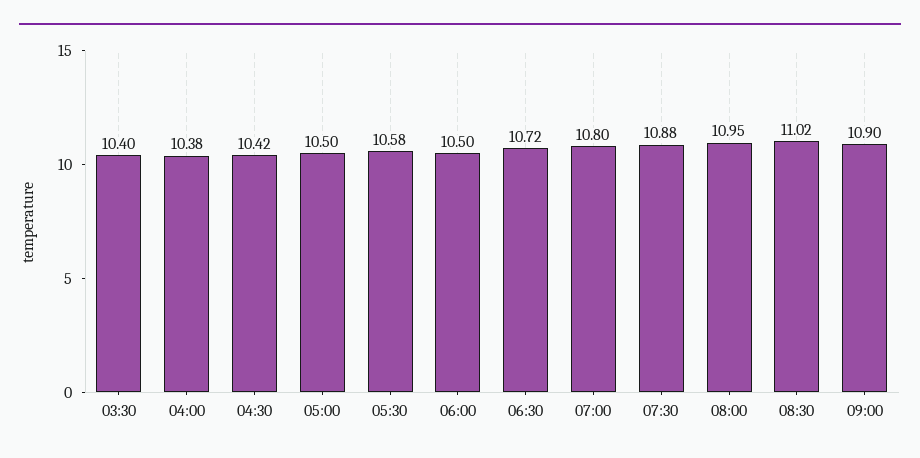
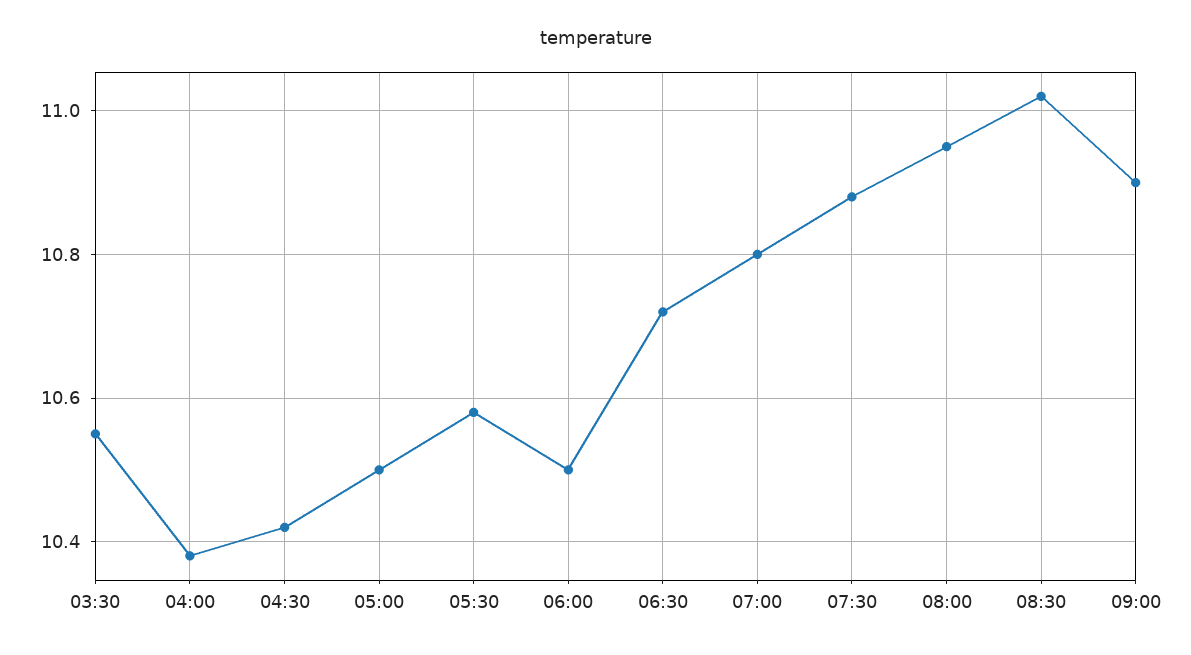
  {
-   "03:30": 10.4,
+   "03:30": 10.55,
    "04:00": 10.38,
    "04:30": 10.42,
    "05:00": 10.5,
    "05:30": 10.58,
    "06:00": 10.5,
    "06:30": 10.72,
    "07:00": 10.8,
    "07:30": 10.88,
    "08:00": 10.95,
    "08:30": 11.02,
    "09:00": 10.9
  }

